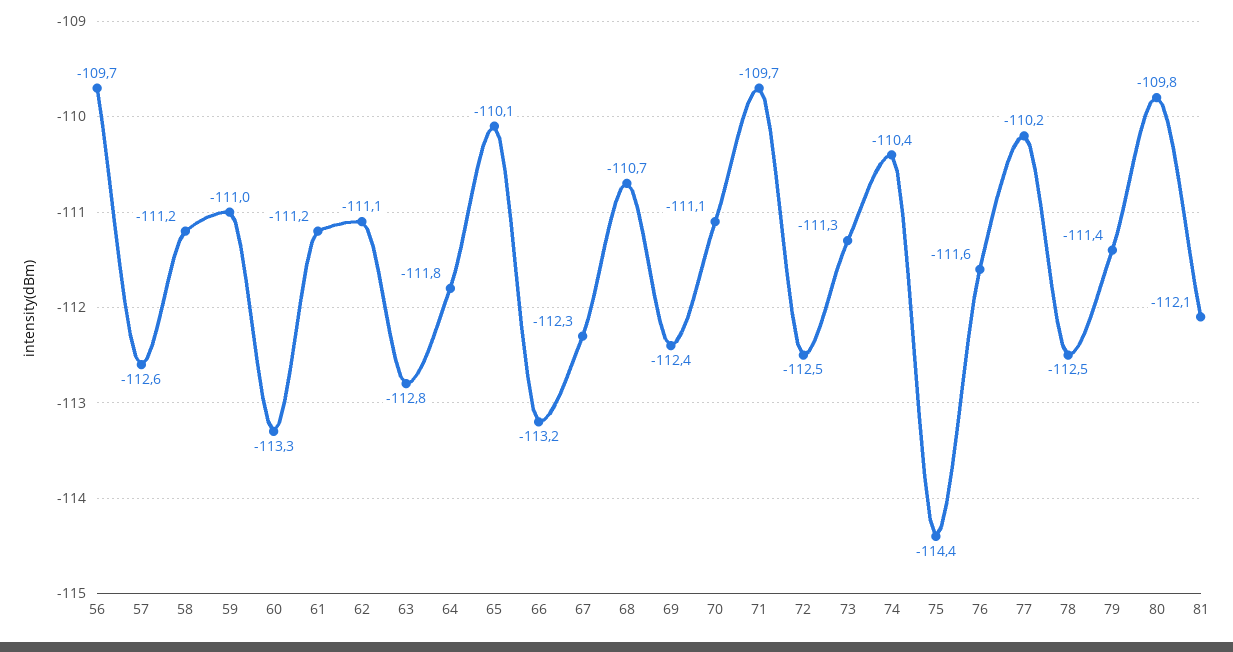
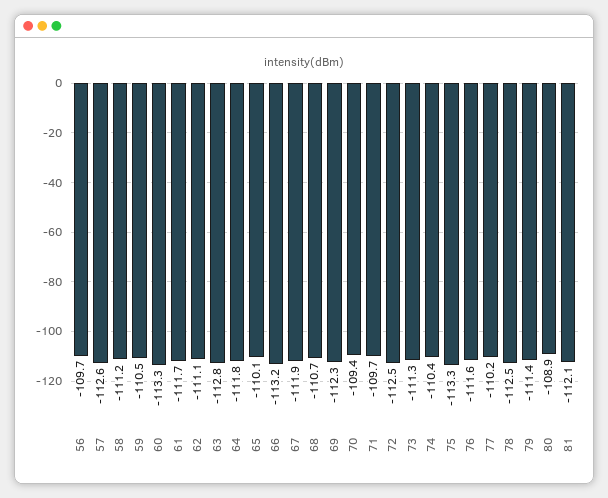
  {
    "56": -109.7,
    "57": -112.6,
    "58": -111.2,
-   "59": -111,
+   "59": -110.5,
    "60": -113.3,
-   "61": -111.2,
+   "61": -111.7,
    "62": -111.1,
    "63": -112.8,
    "64": -111.8,
    "65": -110.1,
    "66": -113.2,
-   "67": -112.3,
+   "67": -111.9,
    "68": -110.7,
-   "69": -112.4,
+   "69": -112.3,
-   "70": -111.1,
+   "70": -109.4,
    "71": -109.7,
    "72": -112.5,
    "73": -111.3,
    "74": -110.4,
-   "75": -114.4,
+   "75": -113.3,
    "76": -111.6,
    "77": -110.2,
    "78": -112.5,
    "79": -111.4,
-   "80": -109.8,
+   "80": -108.9,
    "81": -112.1
  }

